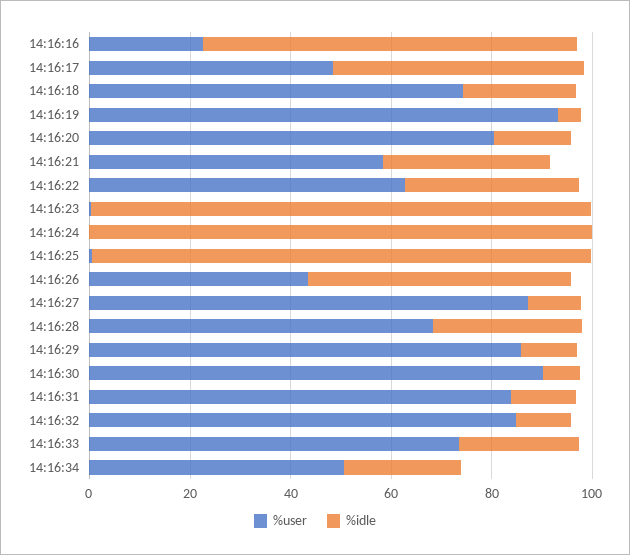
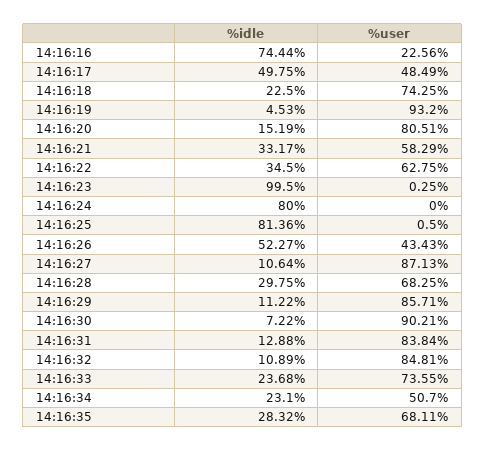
  {
    "%user": {
      "14:16:16": 22.56,
      "14:16:17": 48.49,
      "14:16:18": 74.25,
      "14:16:19": 93.2,
      "14:16:20": 80.51,
      "14:16:21": 58.29,
      "14:16:22": 62.75,
      "14:16:23": 0.25,
      "14:16:24": 0,
      "14:16:25": 0.5,
      "14:16:26": 43.43,
      "14:16:27": 87.13,
      "14:16:28": 68.25,
      "14:16:29": 85.71,
      "14:16:30": 90.21,
      "14:16:31": 83.84,
      "14:16:32": 84.81,
      "14:16:33": 73.55,
-     "14:16:34": 50.7
+     "14:16:34": 50.7,
+     "14:16:35": 68.11
    },
    "%idle": {
      "14:16:16": 74.44,
      "14:16:17": 49.75,
      "14:16:18": 22.5,
      "14:16:19": 4.53,
      "14:16:20": 15.19,
      "14:16:21": 33.17,
      "14:16:22": 34.5,
      "14:16:23": 99.5,
-     "14:16:24": 100,
+     "14:16:24": 80,
-     "14:16:25": 100,
+     "14:16:25": 81.36,
      "14:16:26": 52.27,
      "14:16:27": 10.64,
      "14:16:28": 29.75,
      "14:16:29": 11.22,
      "14:16:30": 7.22,
      "14:16:31": 12.88,
      "14:16:32": 10.89,
      "14:16:33": 23.68,
-     "14:16:34": 23.1
+     "14:16:34": 23.1,
+     "14:16:35": 28.32
    }
  }

